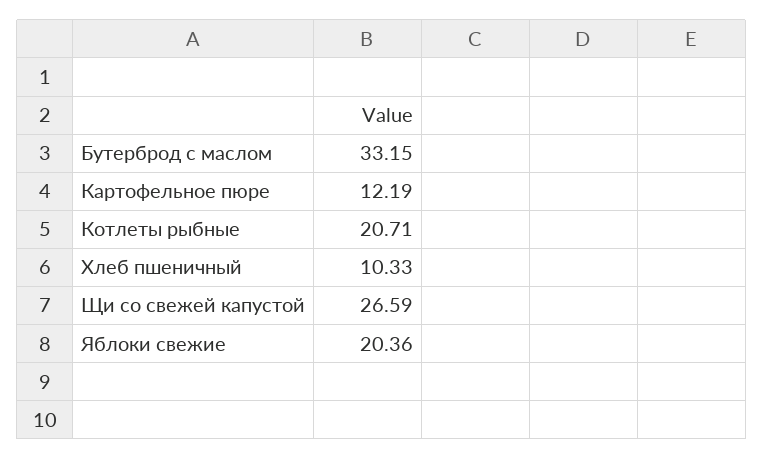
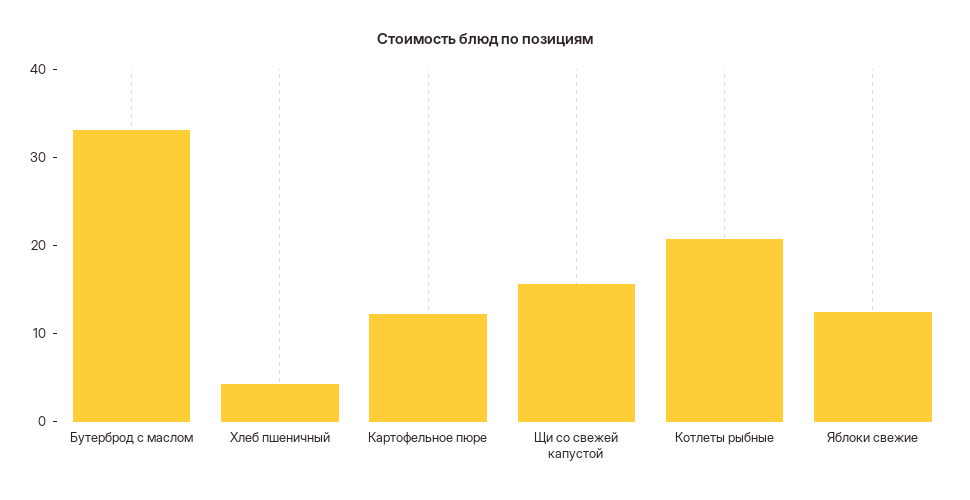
  {
    "Бутерброд с маслом": 33.15,
    "Картофельное пюре": 12.19,
    "Котлеты рыбные": 20.71,
-   "Хлеб пшеничный": 10.33,
+   "Хлеб пшеничный": 4,
-   "Щи со свежей капустой": 26.59,
+   "Щи со свежей капустой": 16,
-   "Яблоки свежие": 20.36
+   "Яблоки свежие": 12
  }

